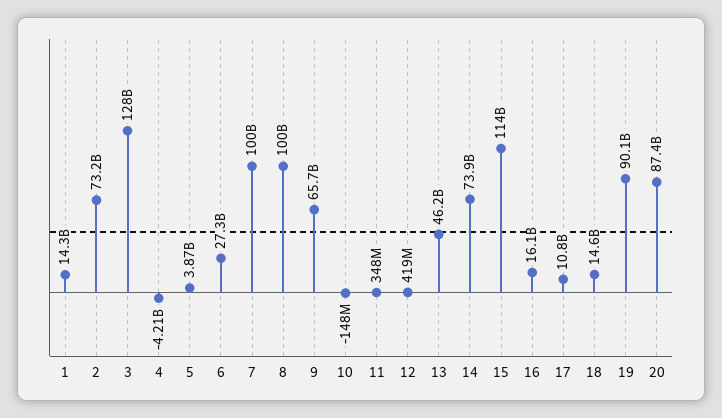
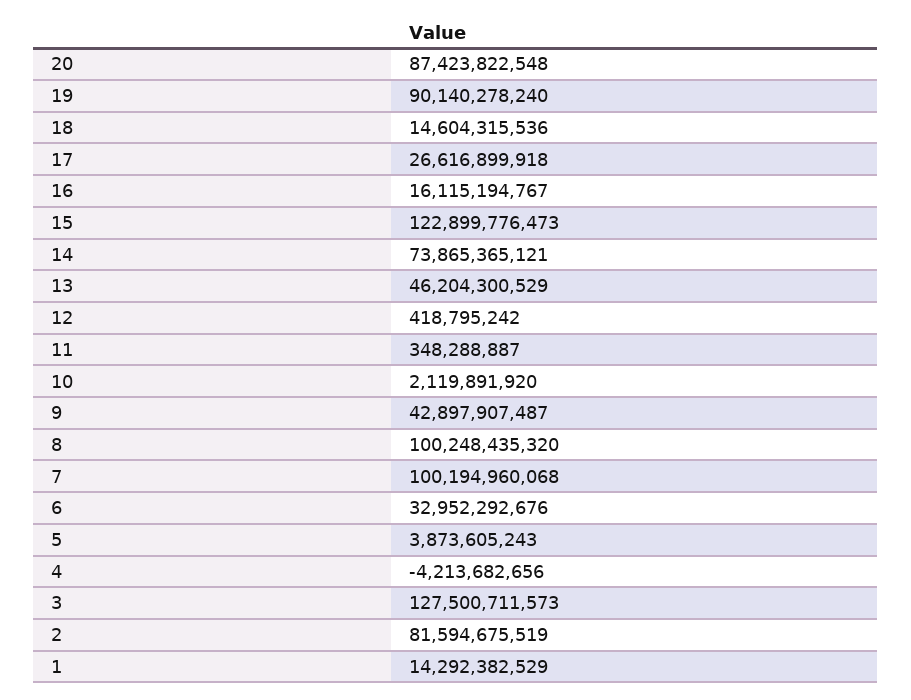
  {
    "1": 14292382529,
-   "2": 73200000000,
+   "2": 81594675519,
    "3": 127500711573,
    "4": -4213682656,
    "5": 3873605243,
-   "6": 27300000000,
+   "6": 32952292676,
    "7": 100194960068,
    "8": 100248435320,
-   "9": 65700000000,
+   "9": 42897907487,
-   "10": -148000000,
+   "10": 2119891920,
    "11": 348288887,
    "12": 418795242,
    "13": 46204300529,
    "14": 73865365121,
-   "15": 114000000000,
+   "15": 122899776473,
    "16": 16115194767,
-   "17": 10800000000,
+   "17": 26616899918,
    "18": 14604315536,
    "19": 90140278240,
    "20": 87423822548
  }

